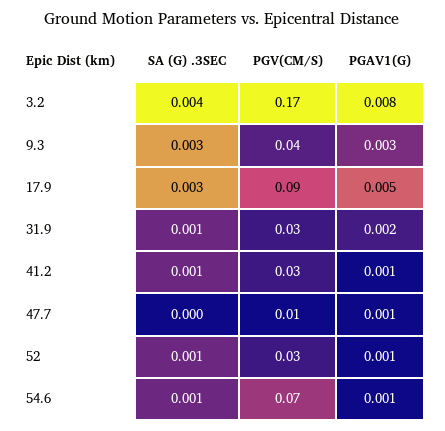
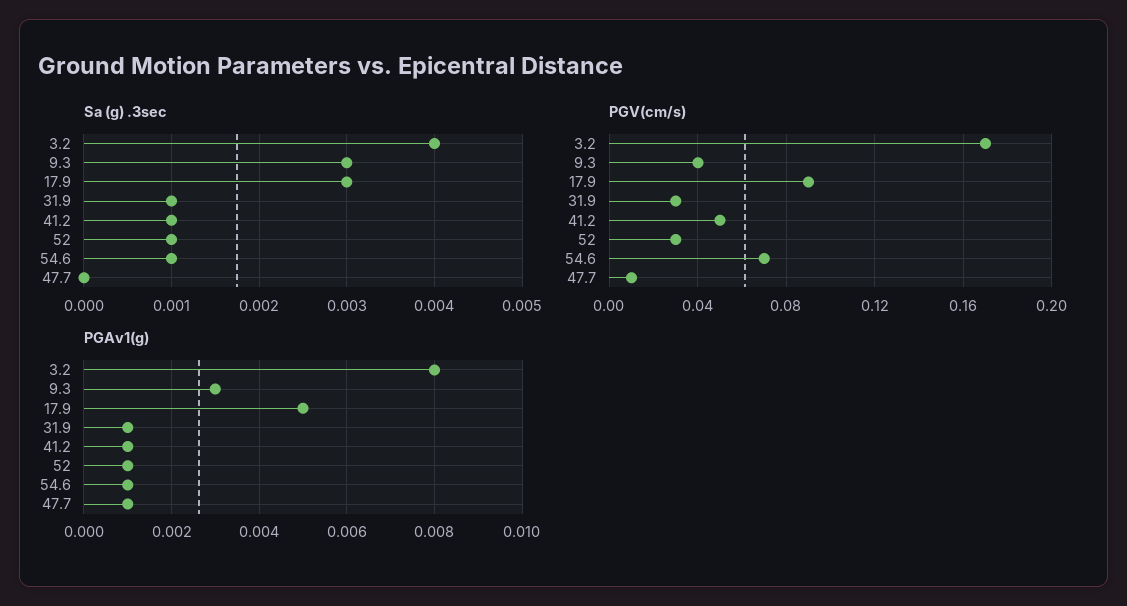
  {
    "SA (G) .3SEC": {
      "3.2": 0.004,
      "9.3": 0.003,
      "17.9": 0.003,
      "31.9": 0.001,
      "41.2": 0.001,
      "47.7": 0,
      "52": 0.001,
      "54.6": 0.001
    },
    "PGV(CM/S)": {
      "3.2": 0.17,
      "9.3": 0.04,
      "17.9": 0.09,
      "31.9": 0.03,
-     "41.2": 0.03,
+     "41.2": 0.05,
      "47.7": 0.01,
      "52": 0.03,
      "54.6": 0.07
    },
    "PGAV1(G)": {
      "3.2": 0.008,
      "9.3": 0.003,
      "17.9": 0.005,
-     "31.9": 0.002,
+     "31.9": 0.001,
      "41.2": 0.001,
      "47.7": 0.001,
      "52": 0.001,
      "54.6": 0.001
    }
  }

